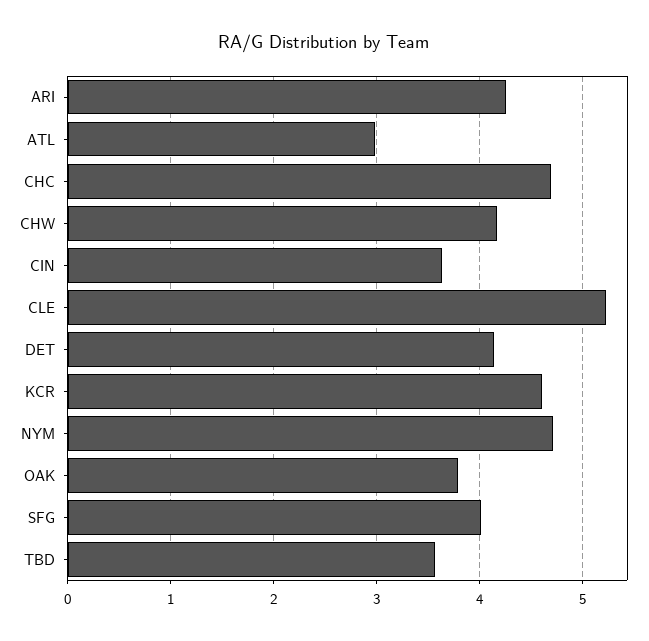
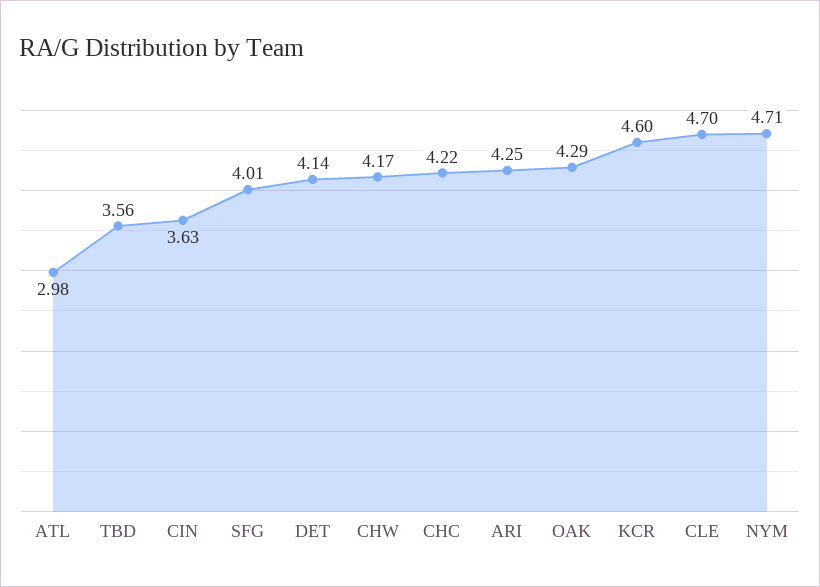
  {
    "ARI": 4.25,
    "ATL": 2.98,
-   "CHC": 4.7,
+   "CHC": 4.22,
    "CHW": 4.17,
    "CIN": 3.63,
-   "CLE": 5.2,
+   "CLE": 4.7,
    "DET": 4.14,
    "KCR": 4.6,
    "NYM": 4.71,
-   "OAK": 3.8,
+   "OAK": 4.29,
    "SFG": 4.01,
    "TBD": 3.56
  }

